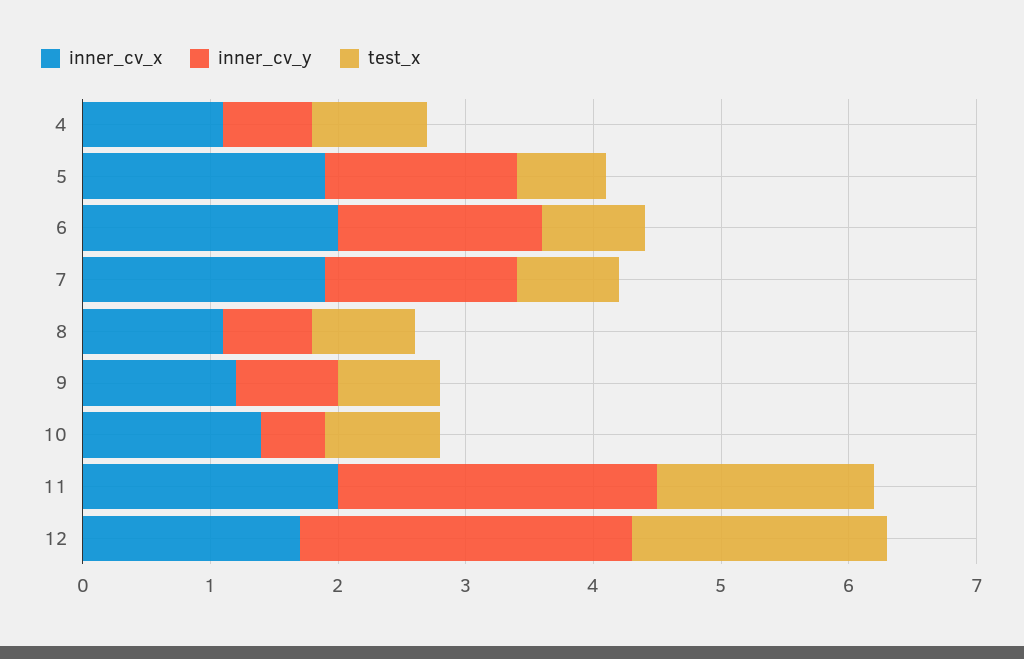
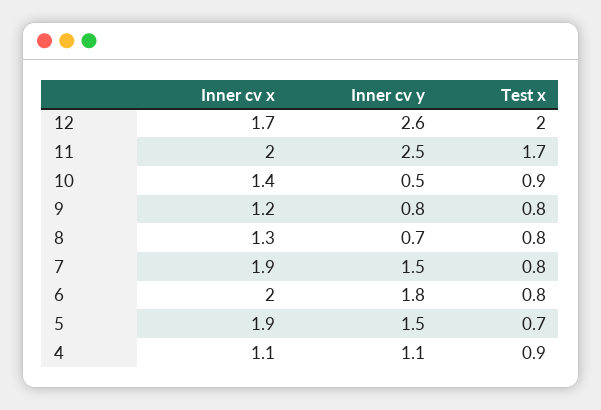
  {
    "inner_cv_x": {
      "4": 1.1,
      "5": 1.9,
      "6": 2,
      "7": 1.9,
-     "8": 1.1,
+     "8": 1.3,
      "9": 1.2,
      "10": 1.4,
      "11": 2,
      "12": 1.7
    },
    "inner_cv_y": {
-     "4": 0.7,
+     "4": 1.1,
      "5": 1.5,
-     "6": 1.6,
+     "6": 1.8,
      "7": 1.5,
      "8": 0.7,
      "9": 0.8,
      "10": 0.5,
      "11": 2.5,
      "12": 2.6
    },
    "test_x": {
      "4": 0.9,
      "5": 0.7,
      "6": 0.8,
      "7": 0.8,
      "8": 0.8,
      "9": 0.8,
      "10": 0.9,
      "11": 1.7,
      "12": 2
    }
  }

